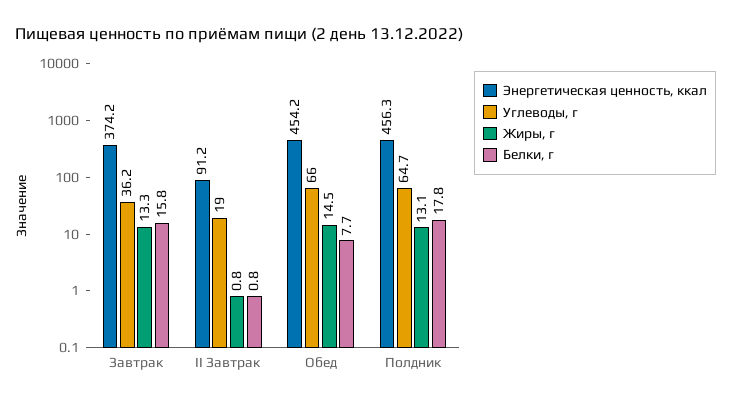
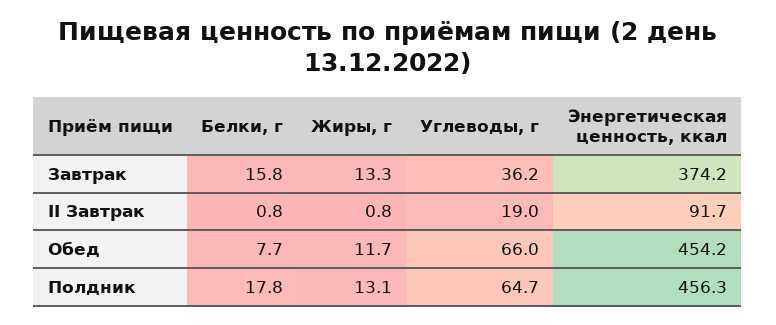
  {
    "Энергетическая ценность, ккал": {
      "Завтрак": 374.2,
-     "II Завтрак": 91.2,
+     "II Завтрак": 91.7,
      "Обед": 454.2,
      "Полдник": 456.3
    },
    "Углеводы, г": {
      "Завтрак": 36.2,
      "II Завтрак": 19,
      "Обед": 66,
      "Полдник": 64.7
    },
    "Жиры, г": {
      "Завтрак": 13.3,
      "II Завтрак": 0.8,
-     "Обед": 14.5,
+     "Обед": 11.7,
      "Полдник": 13.1
    },
    "Белки, г": {
      "Завтрак": 15.8,
      "II Завтрак": 0.8,
      "Обед": 7.7,
      "Полдник": 17.8
    }
  }

